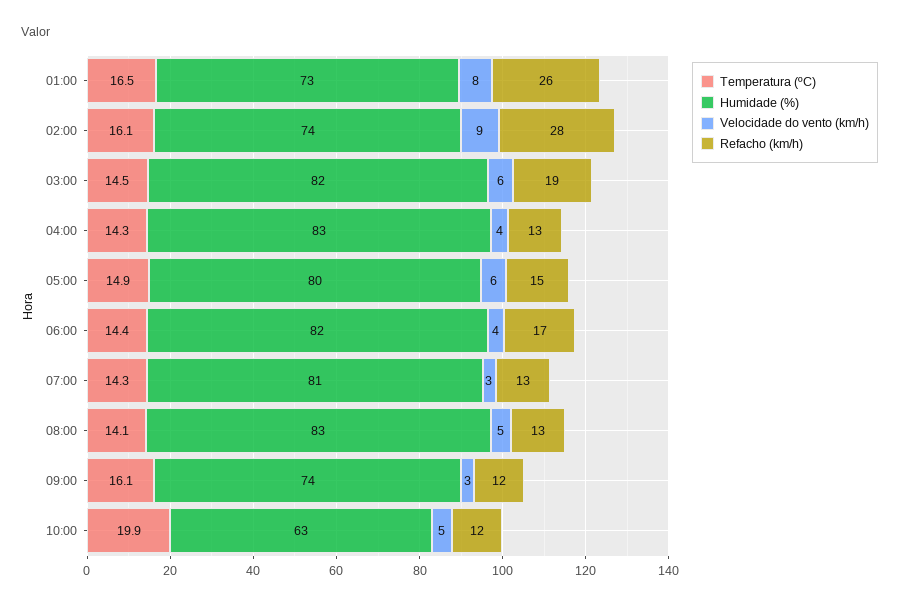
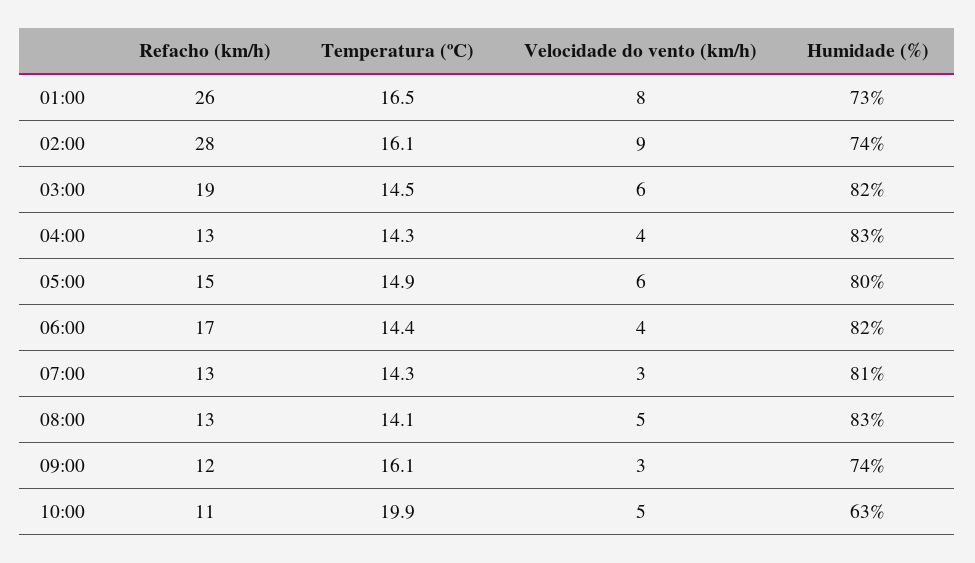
  {
    "Temperatura (ºC)": {
      "01:00": 16.5,
      "02:00": 16.1,
      "03:00": 14.5,
      "04:00": 14.3,
      "05:00": 14.9,
      "06:00": 14.4,
      "07:00": 14.3,
      "08:00": 14.1,
      "09:00": 16.1,
      "10:00": 19.9
    },
    "Humidade (%)": {
      "01:00": 73,
      "02:00": 74,
      "03:00": 82,
      "04:00": 83,
      "05:00": 80,
      "06:00": 82,
      "07:00": 81,
      "08:00": 83,
      "09:00": 74,
      "10:00": 63
    },
    "Velocidade do vento (km/h)": {
      "01:00": 8,
      "02:00": 9,
      "03:00": 6,
      "04:00": 4,
      "05:00": 6,
      "06:00": 4,
      "07:00": 3,
      "08:00": 5,
      "09:00": 3,
      "10:00": 5
    },
    "Refacho (km/h)": {
      "01:00": 26,
      "02:00": 28,
      "03:00": 19,
      "04:00": 13,
      "05:00": 15,
      "06:00": 17,
      "07:00": 13,
      "08:00": 13,
      "09:00": 12,
-     "10:00": 12
+     "10:00": 11
    }
  }

